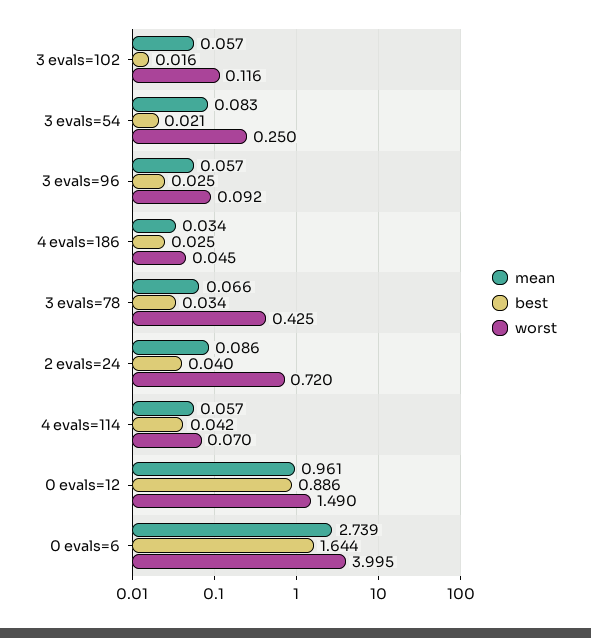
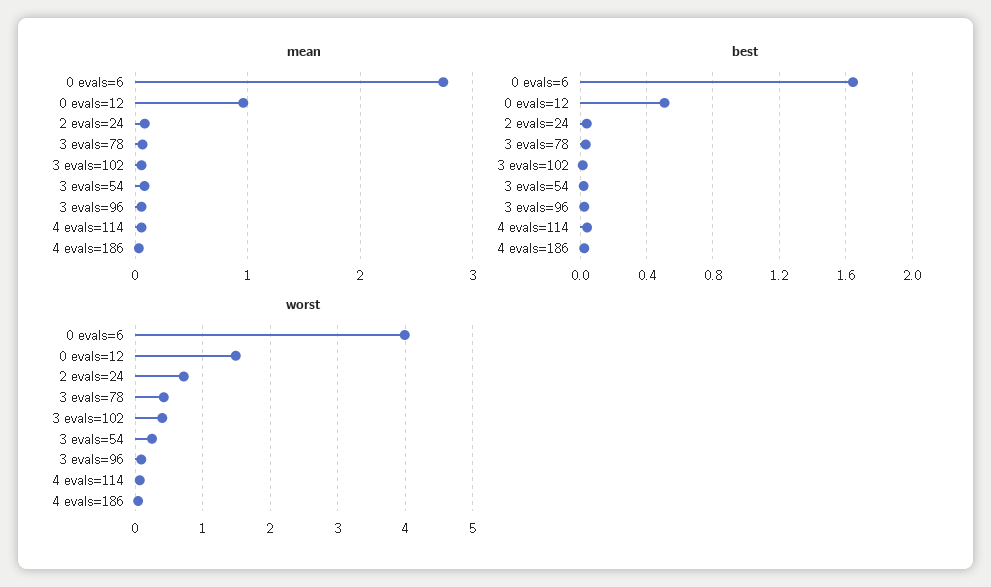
  {
    "mean": {
      "3 evals=102": 0.057,
      "3 evals=54": 0.083,
      "3 evals=96": 0.057,
      "4 evals=186": 0.034,
      "3 evals=78": 0.066,
      "2 evals=24": 0.086,
      "4 evals=114": 0.057,
      "0 evals=12": 0.961,
      "0 evals=6": 2.739
    },
    "best": {
      "3 evals=102": 0.016,
      "3 evals=54": 0.021,
      "3 evals=96": 0.025,
      "4 evals=186": 0.025,
      "3 evals=78": 0.034,
      "2 evals=24": 0.04,
      "4 evals=114": 0.042,
-     "0 evals=12": 0.886,
+     "0 evals=12": 0.5,
      "0 evals=6": 1.644
    },
    "worst": {
-     "3 evals=102": 0.116,
+     "3 evals=102": 0.4,
      "3 evals=54": 0.25,
      "3 evals=96": 0.092,
      "4 evals=186": 0.045,
      "3 evals=78": 0.425,
      "2 evals=24": 0.72,
      "4 evals=114": 0.07,
      "0 evals=12": 1.49,
      "0 evals=6": 3.995
    }
  }

